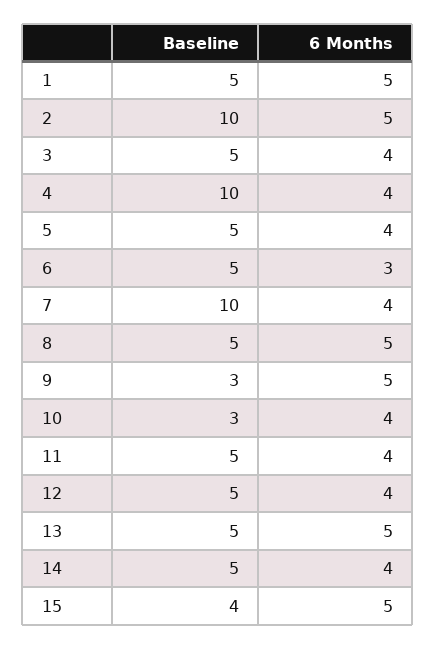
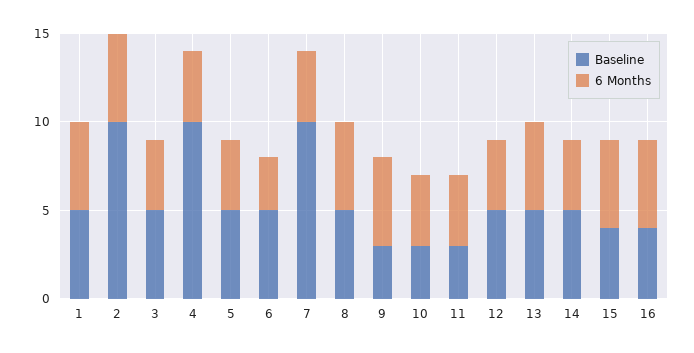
  {
    "Baseline": {
      "1": 5,
      "2": 10,
      "3": 5,
      "4": 10,
      "5": 5,
      "6": 5,
      "7": 10,
      "8": 5,
      "9": 3,
      "10": 3,
-     "11": 5,
+     "11": 3,
      "12": 5,
      "13": 5,
      "14": 5,
-     "15": 4
+     "15": 4,
+     "16": 4
    },
    "6 Months": {
      "1": 5,
      "2": 5,
      "3": 4,
      "4": 4,
      "5": 4,
      "6": 3,
      "7": 4,
      "8": 5,
      "9": 5,
      "10": 4,
      "11": 4,
      "12": 4,
      "13": 5,
      "14": 4,
-     "15": 5
+     "15": 5,
+     "16": 5
    }
  }

